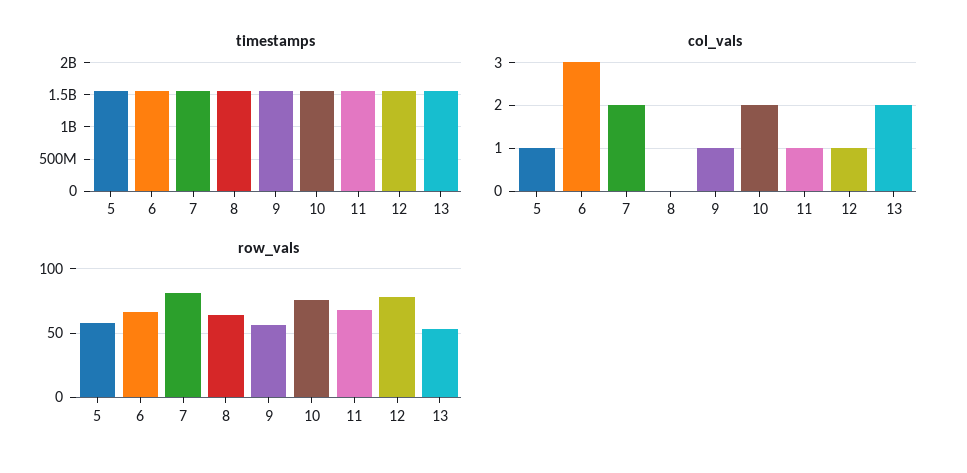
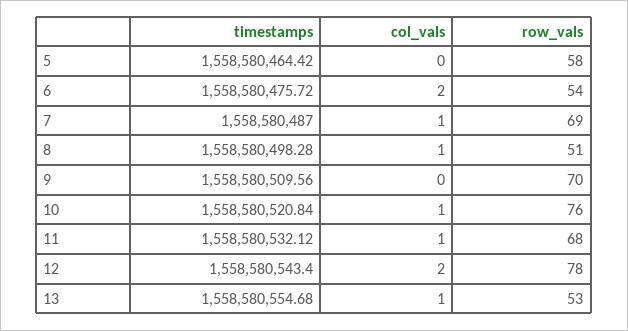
  {
    "timestamps": {
      "5": 1558580464.42,
      "6": 1558580475.72,
      "7": 1558580487,
      "8": 1558580498.28,
      "9": 1558580509.56,
      "10": 1558580520.84,
      "11": 1558580532.12,
      "12": 1558580543.4,
      "13": 1558580554.68
    },
    "col_vals": {
-     "5": 1,
+     "5": 0,
-     "6": 3,
+     "6": 2,
-     "7": 2,
+     "7": 1,
-     "8": 0,
+     "8": 1,
-     "9": 1,
+     "9": 0,
-     "10": 2,
+     "10": 1,
      "11": 1,
-     "12": 1,
+     "12": 2,
-     "13": 2
+     "13": 1
    },
    "row_vals": {
      "5": 58,
-     "6": 65,
+     "6": 54,
-     "7": 80,
+     "7": 69,
-     "8": 65,
+     "8": 51,
-     "9": 55,
+     "9": 70,
      "10": 76,
      "11": 68,
      "12": 78,
      "13": 53
    }
  }

